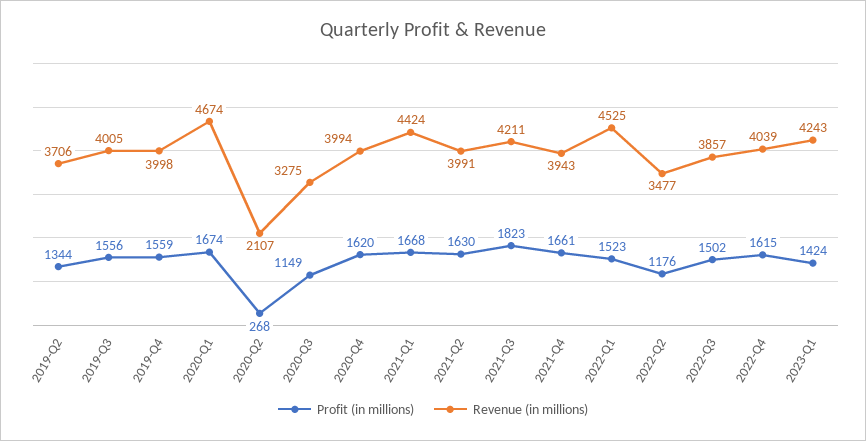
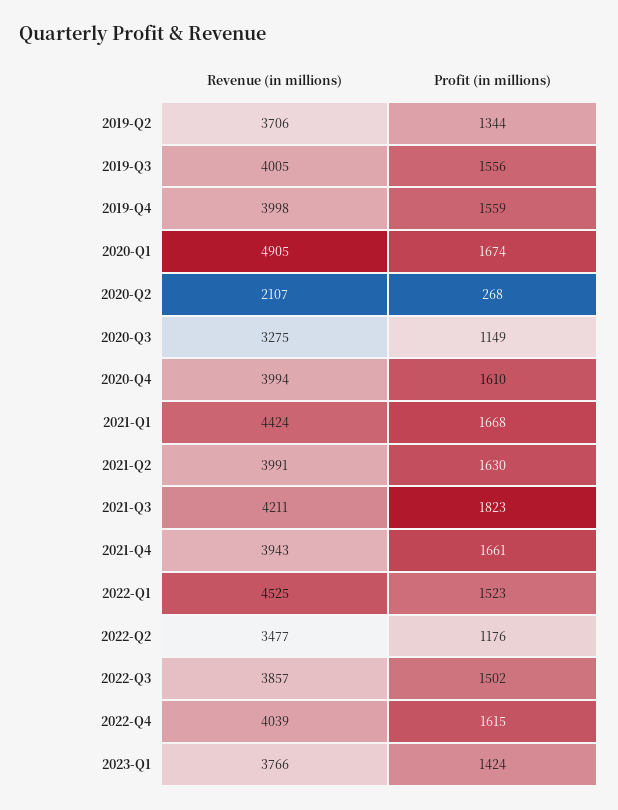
  {
    "Profit (in millions)": {
      "2019-Q2": 1344,
      "2019-Q3": 1556,
      "2019-Q4": 1559,
      "2020-Q1": 1674,
      "2020-Q2": 268,
      "2020-Q3": 1149,
-     "2020-Q4": 1620,
+     "2020-Q4": 1610,
      "2021-Q1": 1668,
      "2021-Q2": 1630,
      "2021-Q3": 1823,
      "2021-Q4": 1661,
      "2022-Q1": 1523,
      "2022-Q2": 1176,
      "2022-Q3": 1502,
      "2022-Q4": 1615,
      "2023-Q1": 1424
    },
    "Revenue (in millions)": {
      "2019-Q2": 3706,
      "2019-Q3": 4005,
      "2019-Q4": 3998,
-     "2020-Q1": 4674,
+     "2020-Q1": 4905,
      "2020-Q2": 2107,
      "2020-Q3": 3275,
      "2020-Q4": 3994,
      "2021-Q1": 4424,
      "2021-Q2": 3991,
      "2021-Q3": 4211,
      "2021-Q4": 3943,
      "2022-Q1": 4525,
      "2022-Q2": 3477,
      "2022-Q3": 3857,
      "2022-Q4": 4039,
-     "2023-Q1": 4243
+     "2023-Q1": 3766
    }
  }

